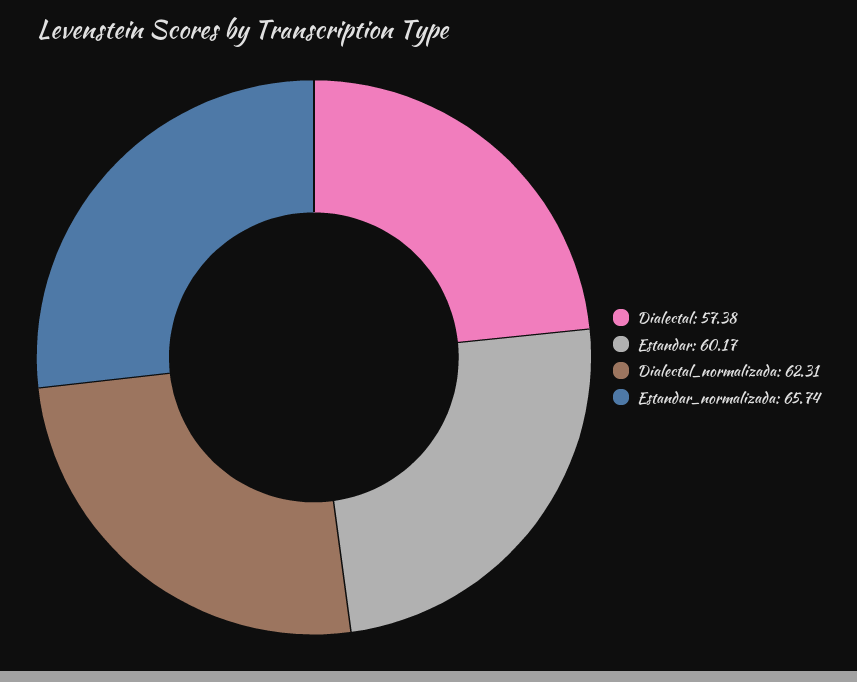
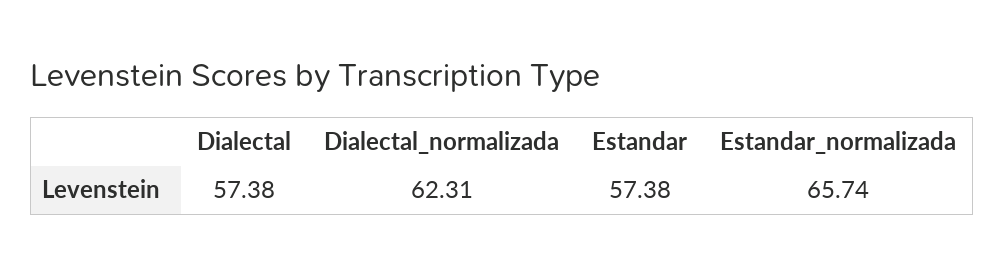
  {
    "Dialectal": 57.38,
-   "Estandar": 60.17,
+   "Estandar": 57.38,
    "Dialectal_normalizada": 62.31,
    "Estandar_normalizada": 65.74
  }

